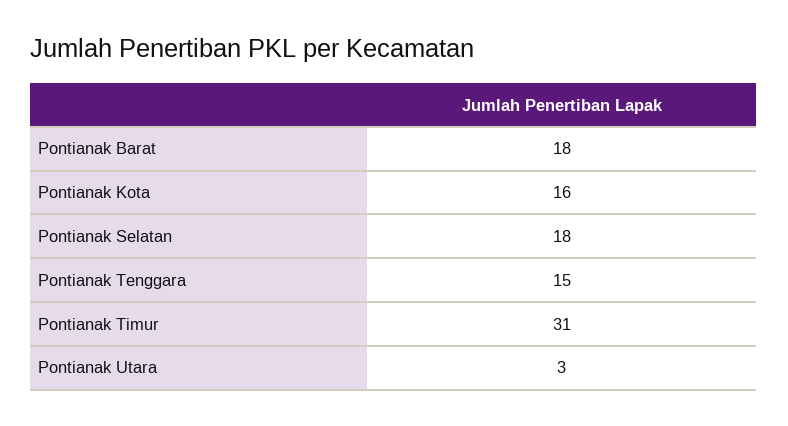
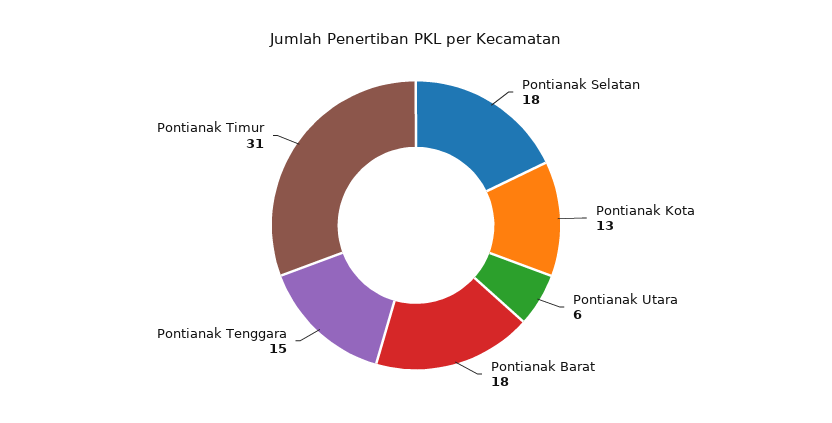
  {
    "Pontianak Barat": 18,
-   "Pontianak Kota": 16,
+   "Pontianak Kota": 13,
    "Pontianak Selatan": 18,
    "Pontianak Tenggara": 15,
    "Pontianak Timur": 31,
-   "Pontianak Utara": 3
+   "Pontianak Utara": 6
  }

